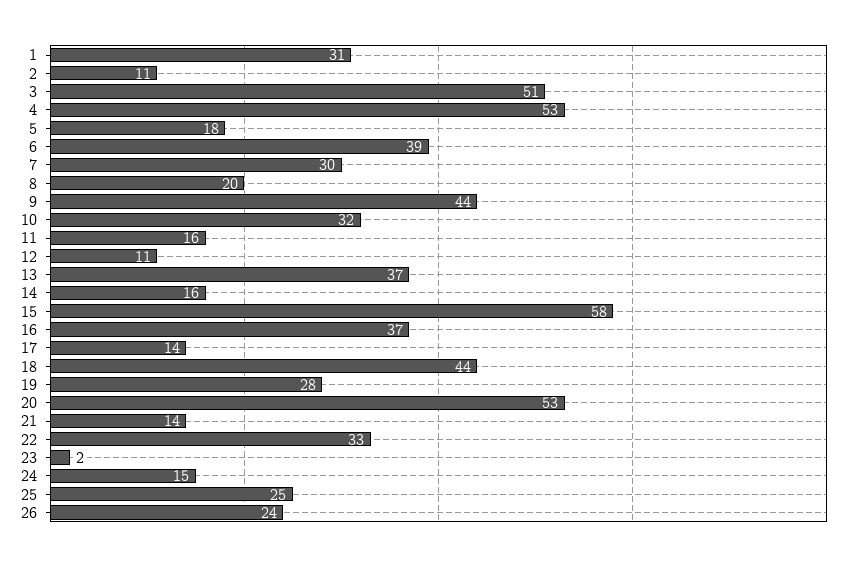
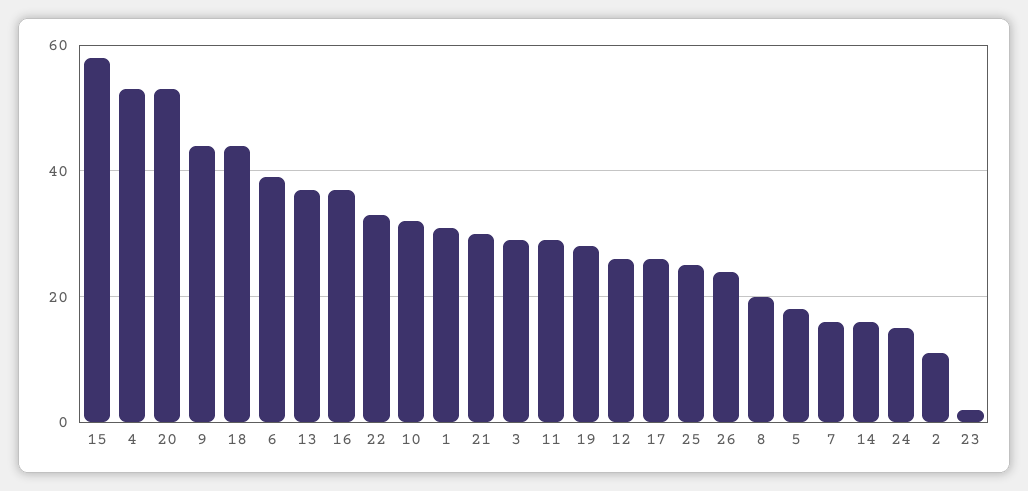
  {
    "1": 31,
    "2": 11,
-   "3": 51,
+   "3": 30,
    "4": 53,
    "5": 18,
    "6": 39,
-   "7": 30,
+   "7": 15,
    "8": 20,
    "9": 44,
    "10": 32,
-   "11": 16,
+   "11": 30,
-   "12": 11,
+   "12": 25,
    "13": 37,
    "14": 16,
    "15": 58,
    "16": 37,
-   "17": 14,
+   "17": 25,
    "18": 44,
    "19": 28,
    "20": 53,
-   "21": 14,
+   "21": 30,
    "22": 33,
    "23": 2,
    "24": 15,
    "25": 25,
    "26": 24
  }

